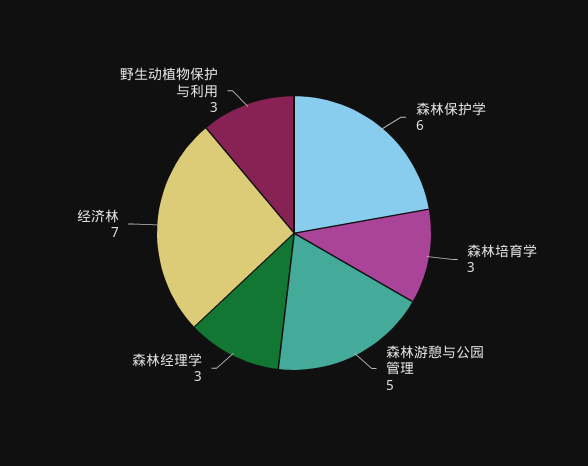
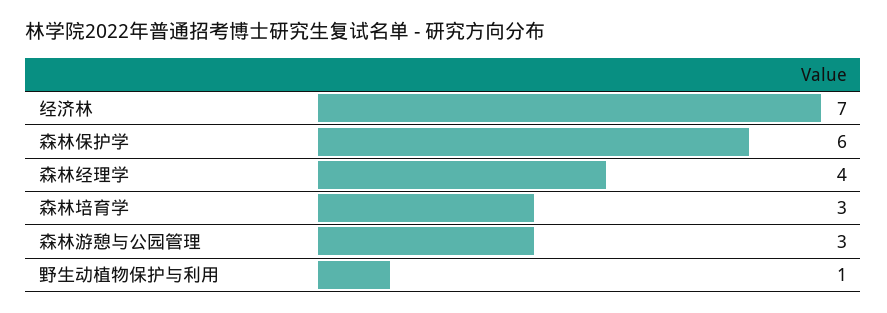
  {
    "森林保护学": 6,
    "森林培育学": 3,
-   "森林游憩与公园管理": 5,
+   "森林游憩与公园管理": 3,
-   "森林经理学": 3,
+   "森林经理学": 4,
    "经济林": 7,
-   "野生动植物保护与利用": 3
+   "野生动植物保护与利用": 1
  }

